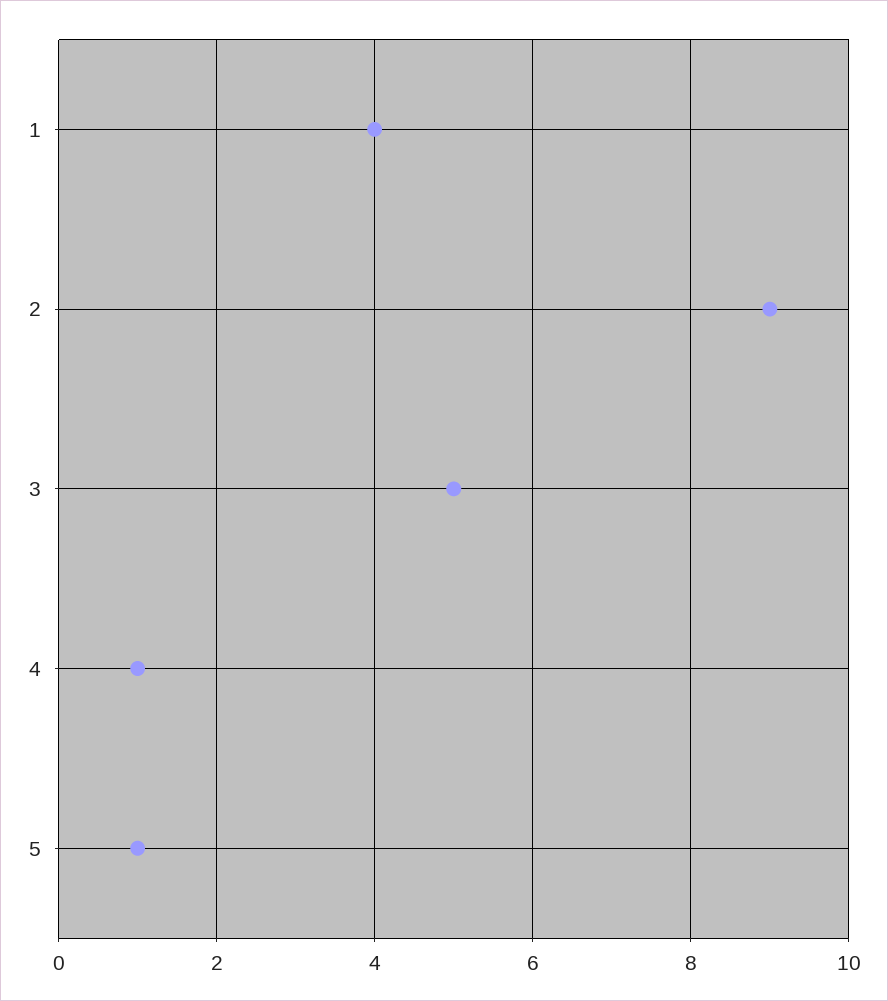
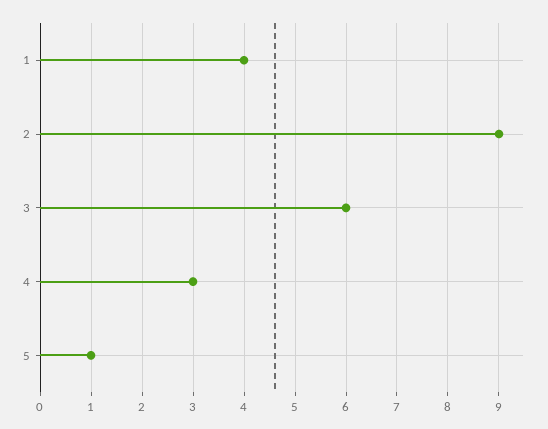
  {
    "1": 4,
    "2": 9,
-   "3": 5,
+   "3": 6,
-   "4": 1,
+   "4": 3,
    "5": 1
  }

